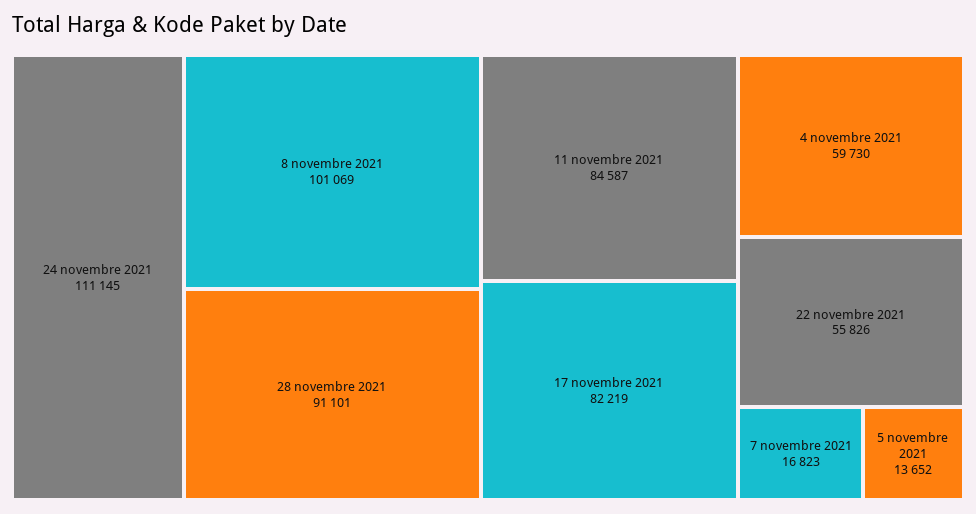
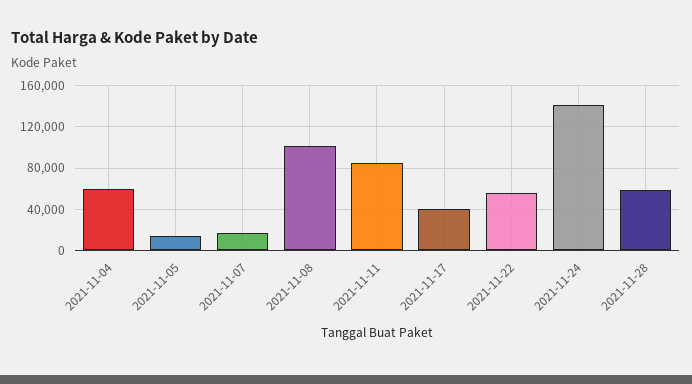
  {
-   "24 novembre 2021": 111145,
+   "24 novembre 2021": 140000,
    "8 novembre 2021": 101069,
-   "28 novembre 2021": 91101,
+   "28 novembre 2021": 60000,
    "11 novembre 2021": 84587,
-   "17 novembre 2021": 82219,
+   "17 novembre 2021": 40000,
    "4 novembre 2021": 59730,
    "22 novembre 2021": 55826,
    "7 novembre 2021": 16823,
    "5 novembre 2021": 13652
  }

